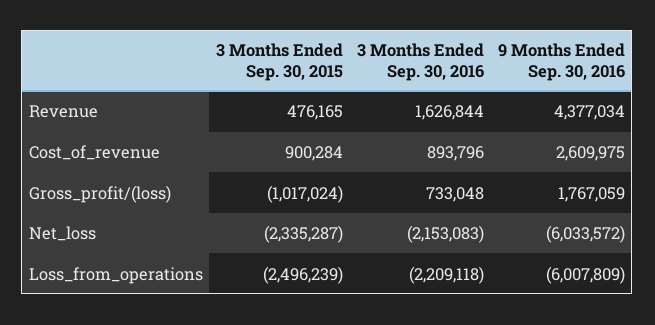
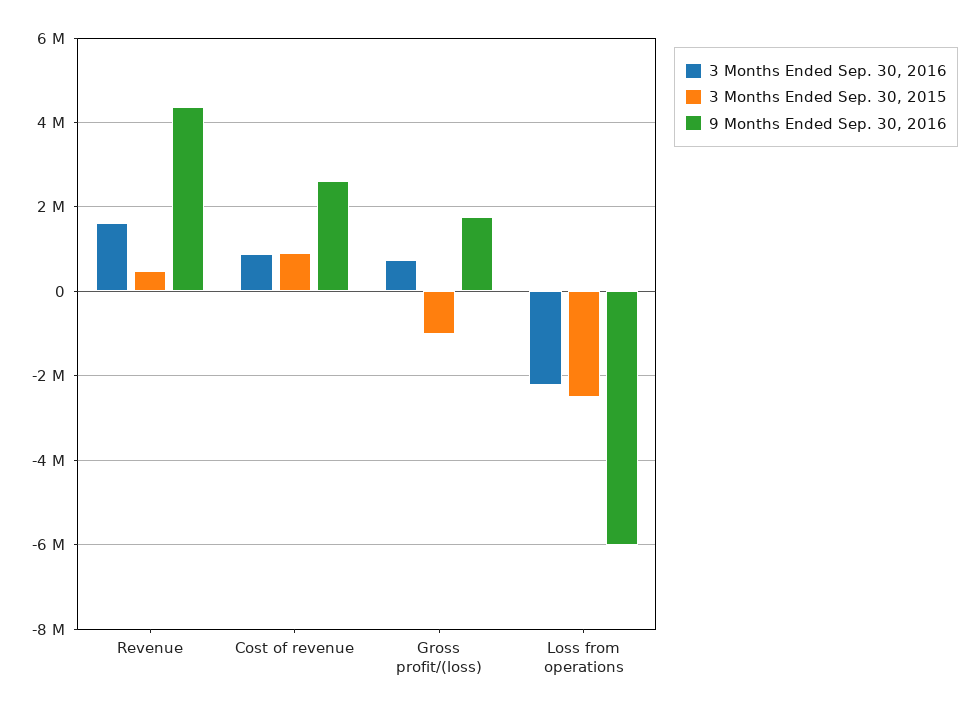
  {
    "3 Months Ended Sep. 30, 2015": {
      "Revenue": 476165,
      "Cost_of_revenue": 900284,
      "Gross_profit/(loss)": -1017024,
-     "Net_loss": -2335287,
      "Loss_from_operations": -2496239
    },
    "3 Months Ended Sep. 30, 2016": {
      "Revenue": 1626844,
      "Cost_of_revenue": 893796,
      "Gross_profit/(loss)": 733048,
-     "Net_loss": -2153083,
      "Loss_from_operations": -2209118
    },
    "9 Months Ended Sep. 30, 2016": {
      "Revenue": 4377034,
      "Cost_of_revenue": 2609975,
      "Gross_profit/(loss)": 1767059,
-     "Net_loss": -6033572,
      "Loss_from_operations": -6007809
    }
  }

